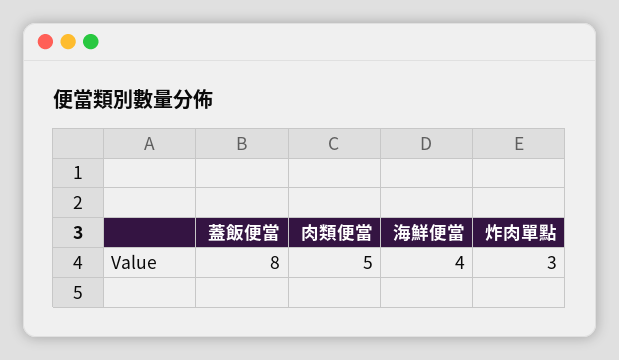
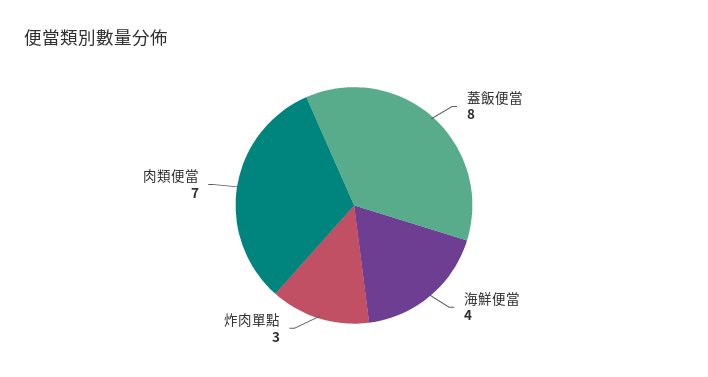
  {
    "蓋飯便當": 8,
-   "肉類便當": 5,
+   "肉類便當": 7,
    "海鮮便當": 4,
    "炸肉單點": 3
  }

